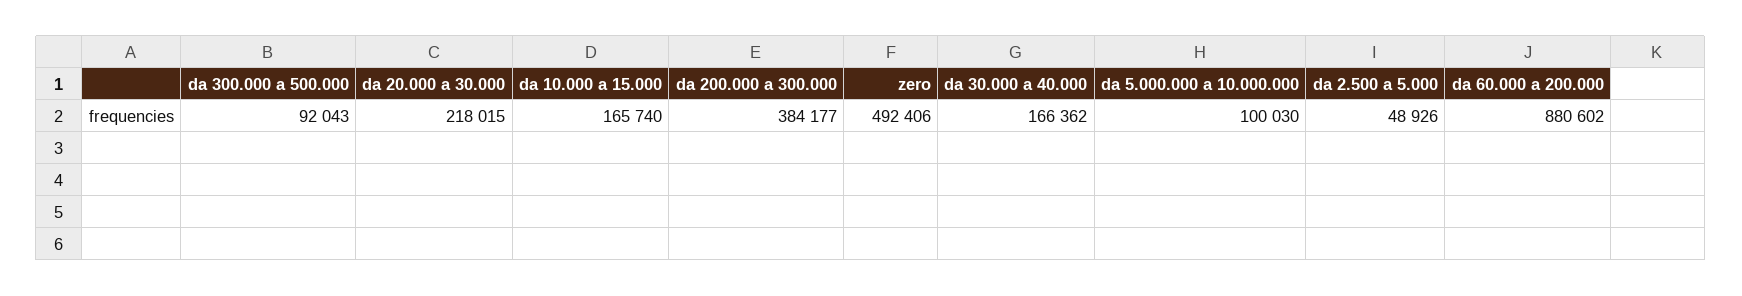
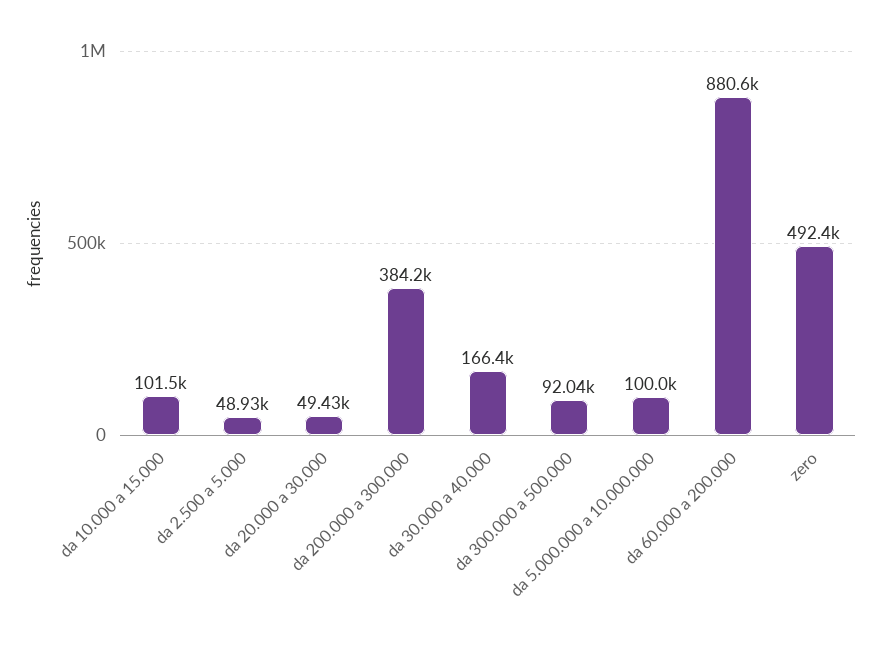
  {
    "da 300.000 a 500.000": 92043,
-   "da 20.000 a 30.000": 218015,
+   "da 20.000 a 30.000": 49430,
-   "da 10.000 a 15.000": 165740,
+   "da 10.000 a 15.000": 101500,
    "da 200.000 a 300.000": 384177,
    "zero": 492406,
    "da 30.000 a 40.000": 166362,
    "da 5.000.000 a 10.000.000": 100030,
    "da 2.500 a 5.000": 48926,
    "da 60.000 a 200.000": 880602
  }

